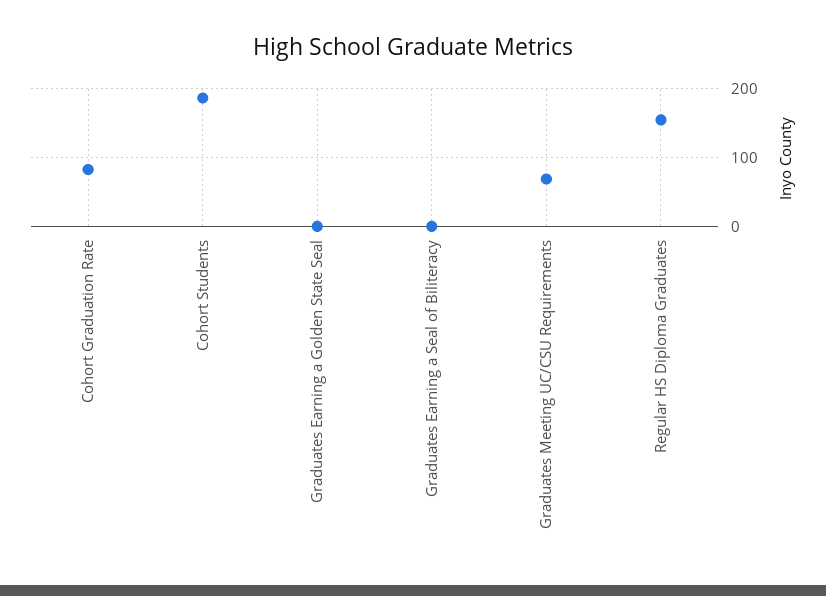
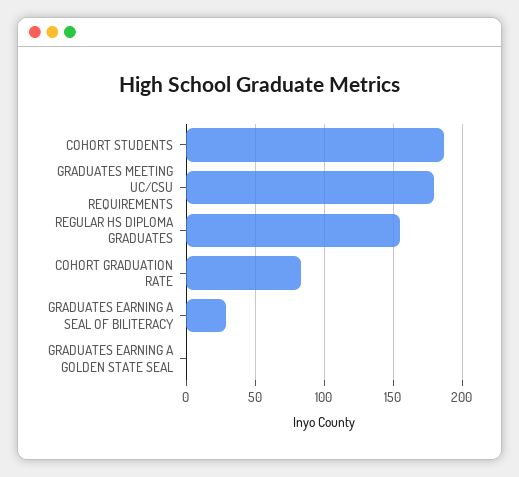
  {
    "Cohort Graduation Rate": 85,
    "Cohort Students": 185,
    "Graduates Earning a Golden State Seal": 0,
-   "Graduates Earning a Seal of Biliteracy": 0,
+   "Graduates Earning a Seal of Biliteracy": 30,
-   "Graduates Meeting UC/CSU Requirements": 70,
+   "Graduates Meeting UC/CSU Requirements": 180,
    "Regular HS Diploma Graduates": 155
  }

